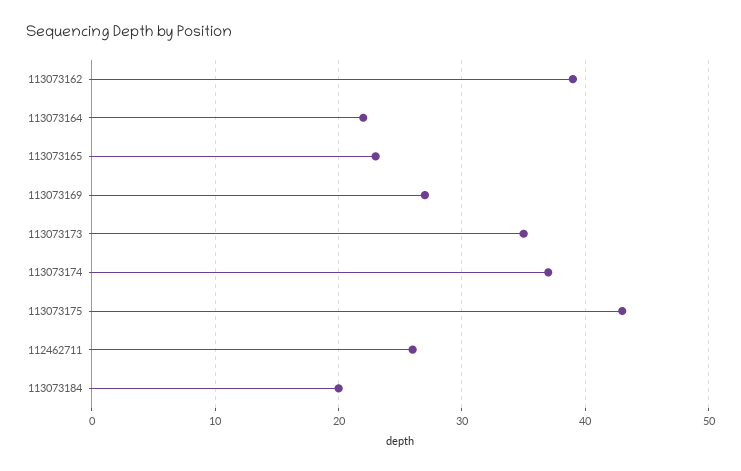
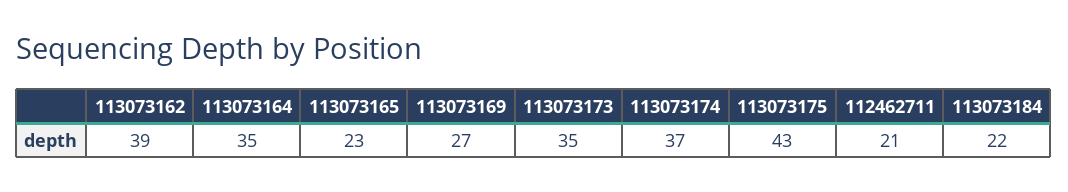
  {
    "113073162": 39,
-   "113073164": 22,
+   "113073164": 35,
    "113073165": 23,
    "113073169": 27,
    "113073173": 35,
    "113073174": 37,
    "113073175": 43,
-   "112462711": 26,
+   "112462711": 21,
-   "113073184": 20
+   "113073184": 22
  }

